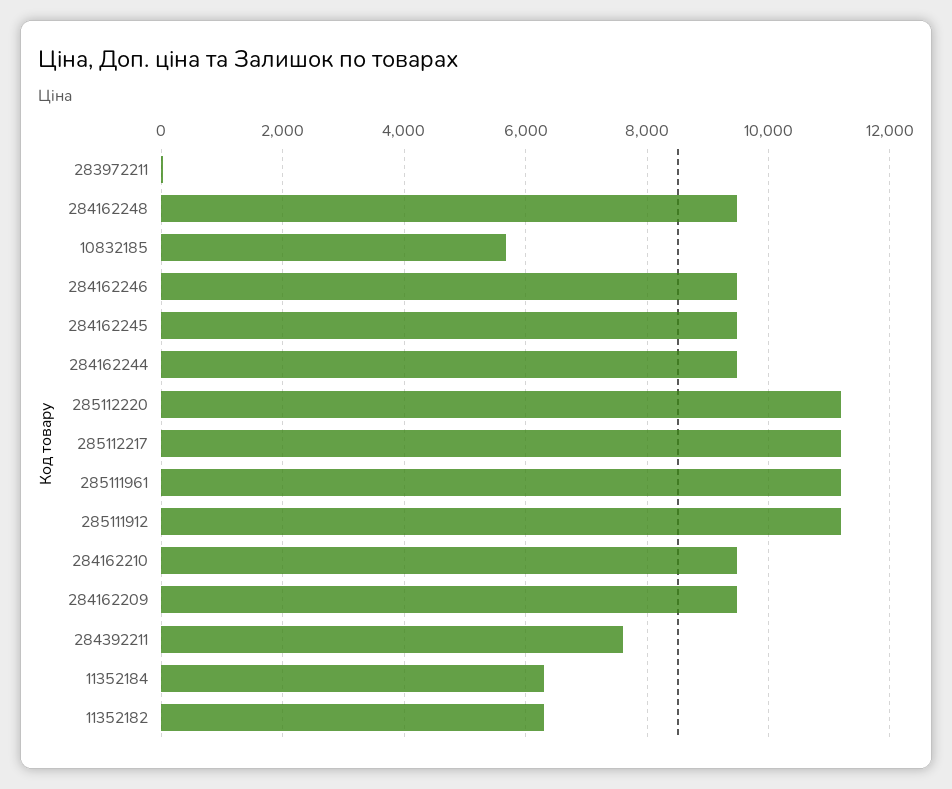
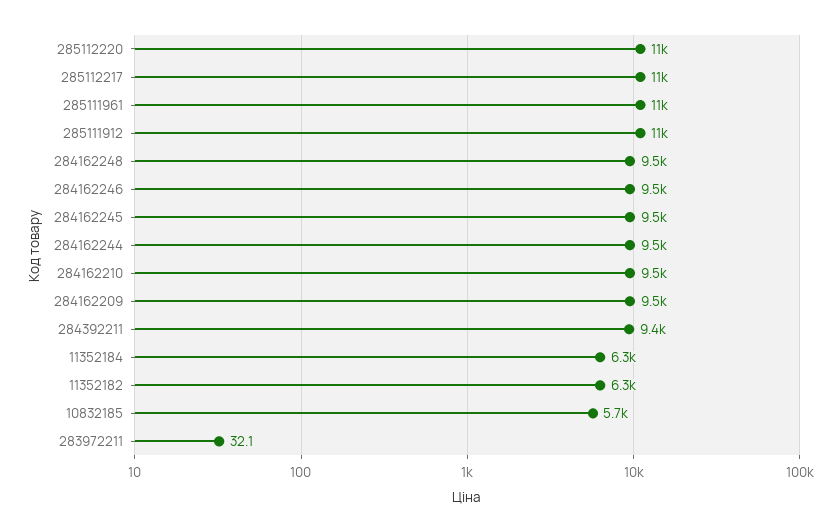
  {
    "283972211": 32.1,
    "284162248": 9500,
    "10832185": 5700,
    "284162246": 9500,
    "284162245": 9500,
    "284162244": 9500,
    "285112220": 11000,
    "285112217": 11000,
    "285111961": 11000,
    "285111912": 11000,
    "284162210": 9500,
    "284162209": 9500,
-   "284392211": 7600,
+   "284392211": 9400,
    "11352184": 6300,
    "11352182": 6300
  }

